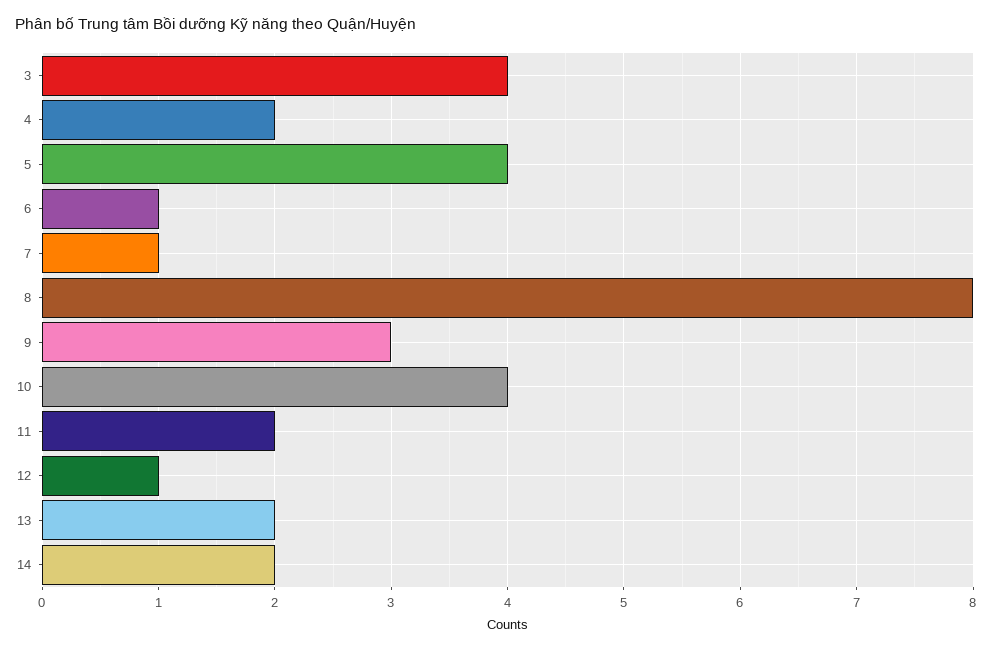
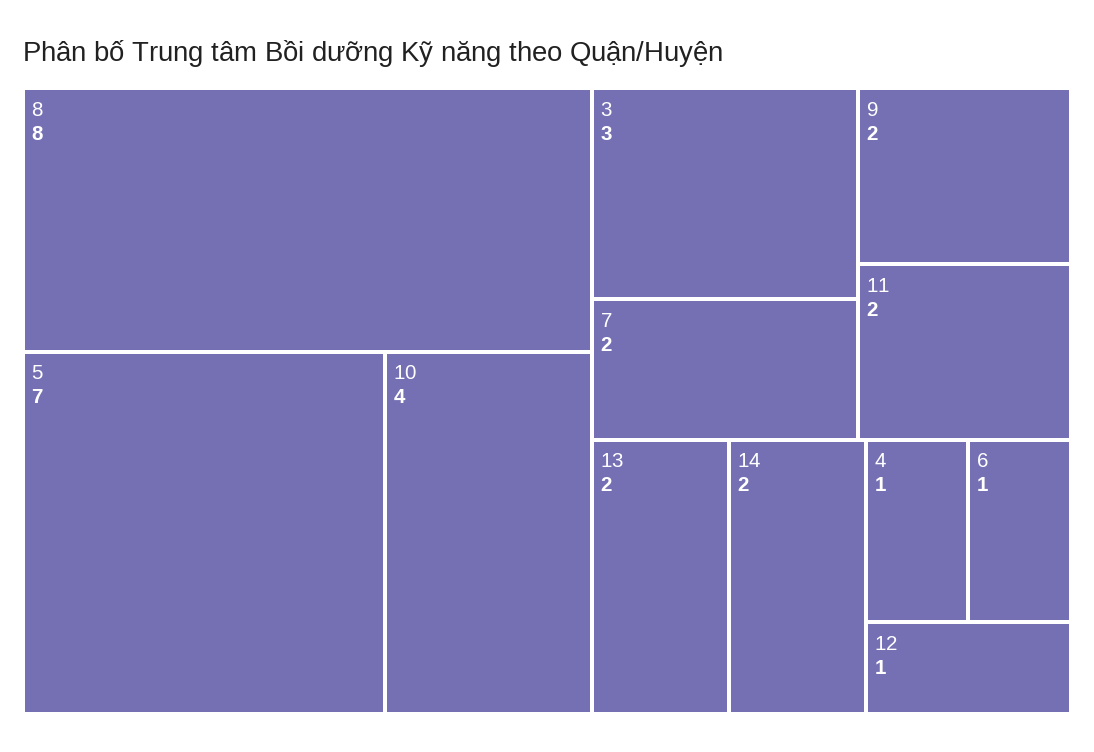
  {
-   "3": 4,
+   "3": 3,
-   "4": 2,
+   "4": 1,
-   "5": 4,
+   "5": 7,
    "6": 1,
-   "7": 1,
+   "7": 2,
    "8": 8,
-   "9": 3,
+   "9": 2,
    "10": 4,
    "11": 2,
    "12": 1,
    "13": 2,
    "14": 2
  }

